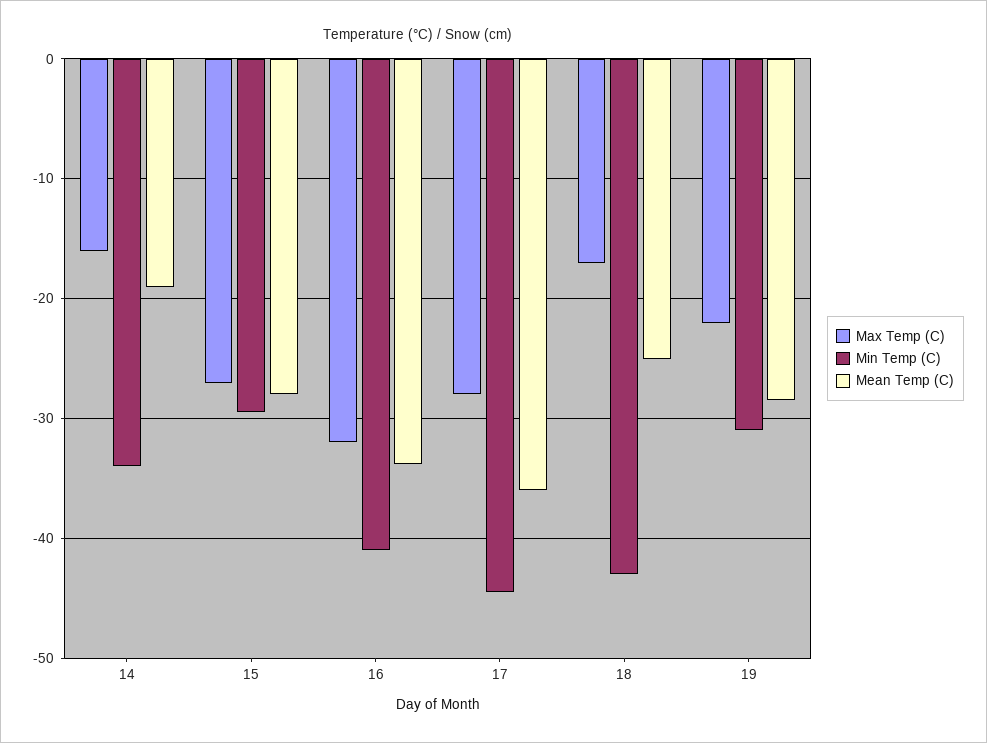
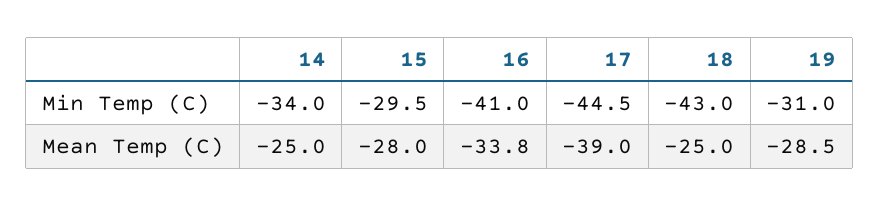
  {
-   "Max Temp (C)": {
-     "14": -16,
-     "15": -27,
-     "16": -32,
-     "17": -28,
-     "18": -17,
-     "19": -22
-   },
    "Min Temp (C)": {
      "14": -34,
      "15": -29.5,
      "16": -41,
      "17": -44.5,
      "18": -43,
      "19": -31
    },
    "Mean Temp (C)": {
-     "14": -19,
+     "14": -25,
      "15": -28,
      "16": -33.8,
-     "17": -36,
+     "17": -39,
      "18": -25,
      "19": -28.5
    }
  }

